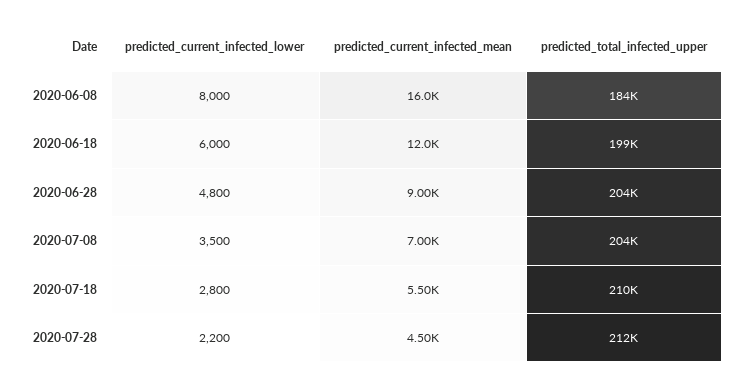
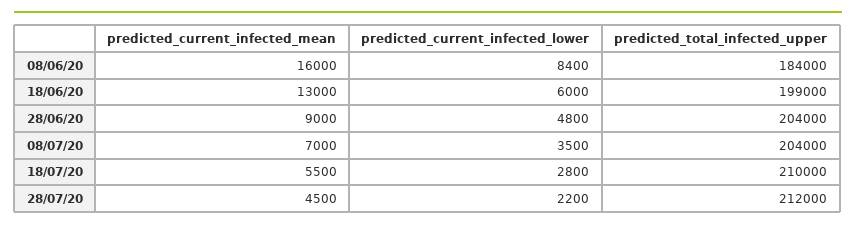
  {
    "predicted_current_infected_lower": {
-     "2020-06-08": 8000,
+     "2020-06-08": 8400,
      "2020-06-18": 6000,
      "2020-06-28": 4800,
      "2020-07-08": 3500,
      "2020-07-18": 2800,
      "2020-07-28": 2200
    },
    "predicted_current_infected_mean": {
      "2020-06-08": 16000,
-     "2020-06-18": 12000,
+     "2020-06-18": 13000,
      "2020-06-28": 9000,
      "2020-07-08": 7000,
      "2020-07-18": 5500,
      "2020-07-28": 4500
    },
    "predicted_total_infected_upper": {
      "2020-06-08": 184000,
      "2020-06-18": 199000,
      "2020-06-28": 204000,
      "2020-07-08": 204000,
      "2020-07-18": 210000,
      "2020-07-28": 212000
    }
  }

